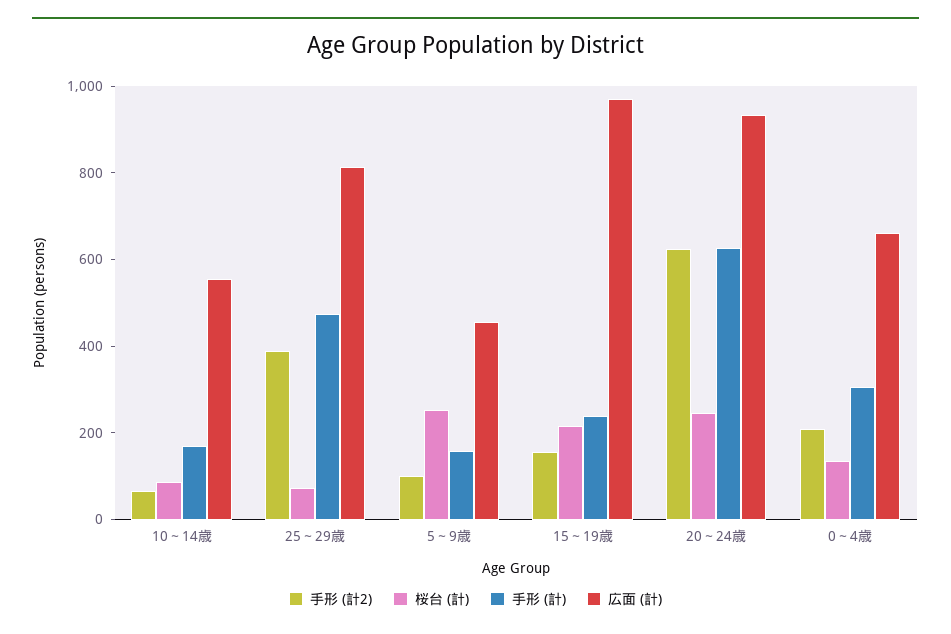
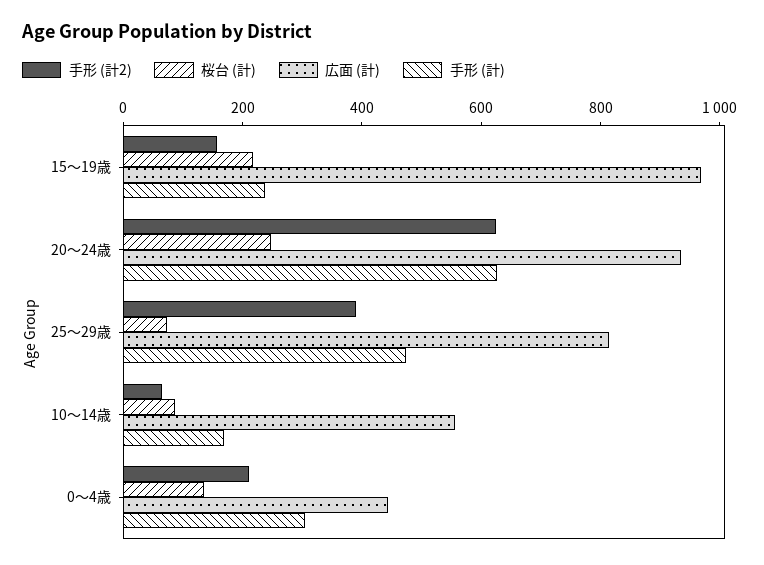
  {
    "手形 (計2)": {
      "10～14歳": 50,
      "25～29歳": 400,
-     "5～9歳": 100,
      "15～19歳": 150,
      "20～24歳": 600,
      "0～4歳": 200
    },
    "桜台 (計)": {
      "10～14歳": 100,
      "25～29歳": 50,
-     "5～9歳": 250,
      "15～19歳": 200,
      "20～24歳": 250,
      "0～4歳": 150
    },
    "手形 (計)": {
      "10～14歳": 150,
      "25～29歳": 450,
-     "5～9歳": 150,
      "15～19歳": 250,
      "20～24歳": 650,
      "0～4歳": 300
    },
    "広面 (計)": {
      "10～14歳": 550,
      "25～29歳": 800,
-     "5～9歳": 450,
      "15～19歳": 950,
      "20～24歳": 950,
-     "0～4歳": 650
+     "0～4歳": 450
    }
  }

